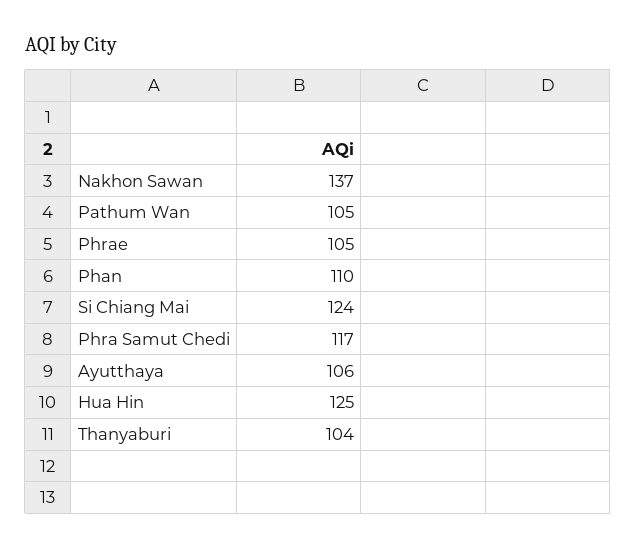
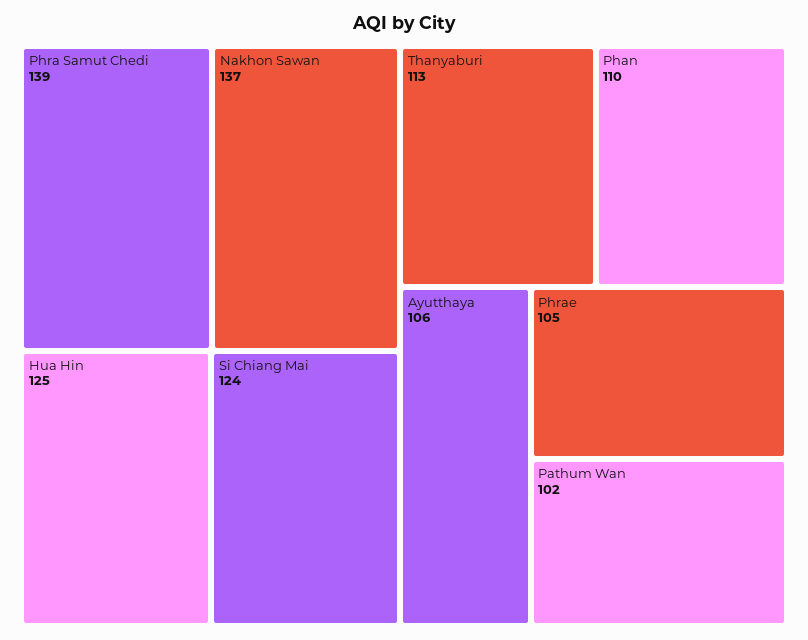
  {
    "Nakhon Sawan": 137,
-   "Pathum Wan": 105,
+   "Pathum Wan": 102,
    "Phrae": 105,
    "Phan": 110,
    "Si Chiang Mai": 124,
-   "Phra Samut Chedi": 117,
+   "Phra Samut Chedi": 139,
    "Ayutthaya": 106,
    "Hua Hin": 125,
-   "Thanyaburi": 104
+   "Thanyaburi": 113
  }

